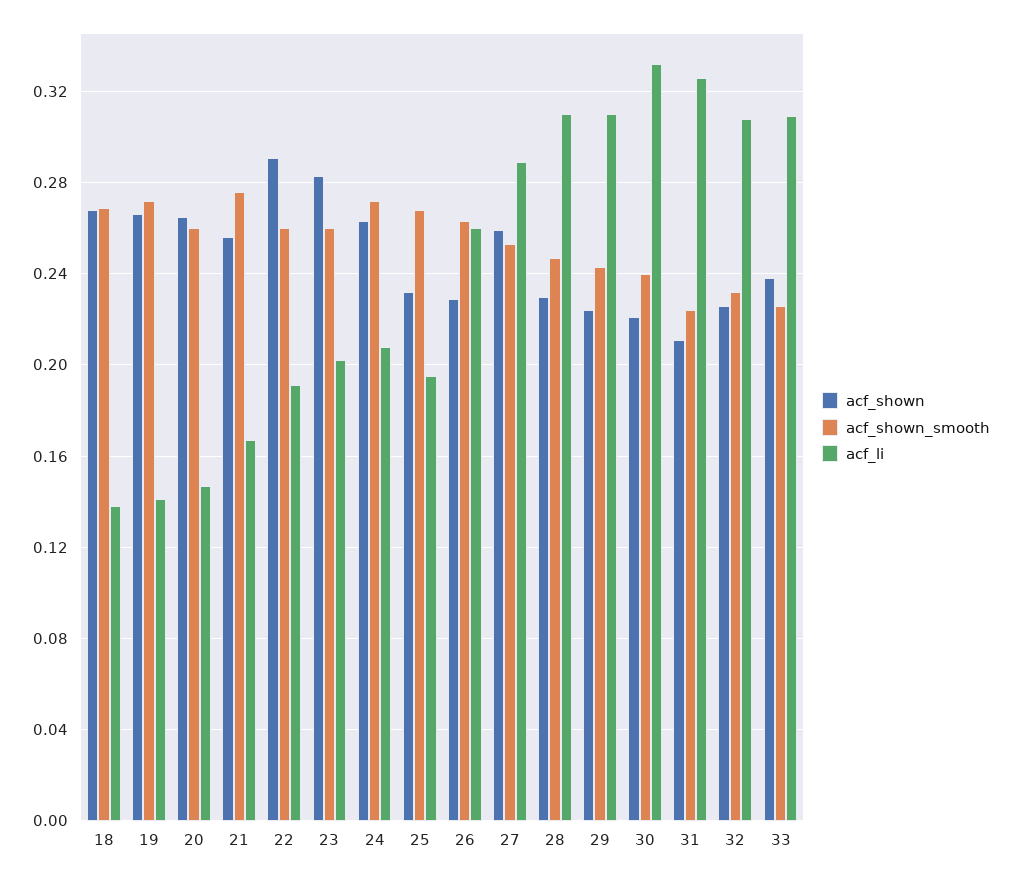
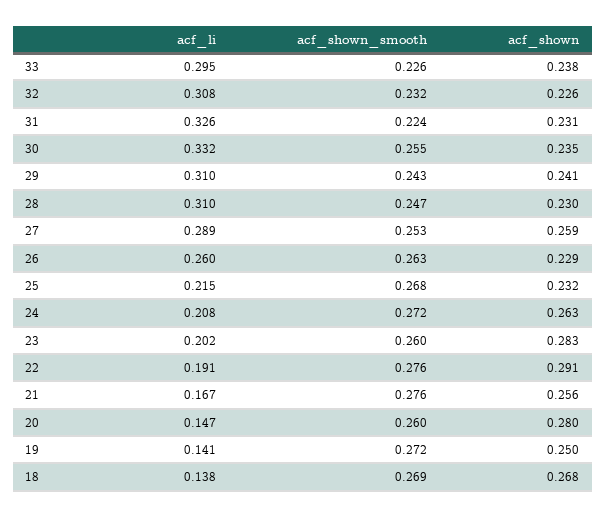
  {
    "acf_shown": {
      "18": 0.268,
-     "19": 0.265,
+     "19": 0.25,
-     "20": 0.265,
+     "20": 0.28,
      "21": 0.256,
      "22": 0.291,
      "23": 0.283,
      "24": 0.263,
      "25": 0.232,
      "26": 0.229,
      "27": 0.259,
      "28": 0.23,
-     "29": 0.225,
+     "29": 0.241,
-     "30": 0.22,
+     "30": 0.235,
-     "31": 0.21,
+     "31": 0.231,
      "32": 0.226,
      "33": 0.238
    },
    "acf_shown_smooth": {
      "18": 0.269,
      "19": 0.272,
      "20": 0.26,
      "21": 0.276,
-     "22": 0.26,
+     "22": 0.276,
      "23": 0.26,
      "24": 0.272,
      "25": 0.268,
      "26": 0.263,
      "27": 0.253,
      "28": 0.247,
      "29": 0.243,
-     "30": 0.24,
+     "30": 0.255,
      "31": 0.224,
      "32": 0.232,
      "33": 0.226
    },
    "acf_li": {
      "18": 0.138,
      "19": 0.141,
      "20": 0.147,
      "21": 0.167,
      "22": 0.191,
      "23": 0.202,
      "24": 0.208,
-     "25": 0.195,
+     "25": 0.215,
      "26": 0.26,
      "27": 0.289,
      "28": 0.31,
      "29": 0.31,
      "30": 0.332,
      "31": 0.326,
      "32": 0.308,
-     "33": 0.31
+     "33": 0.295
    }
  }

